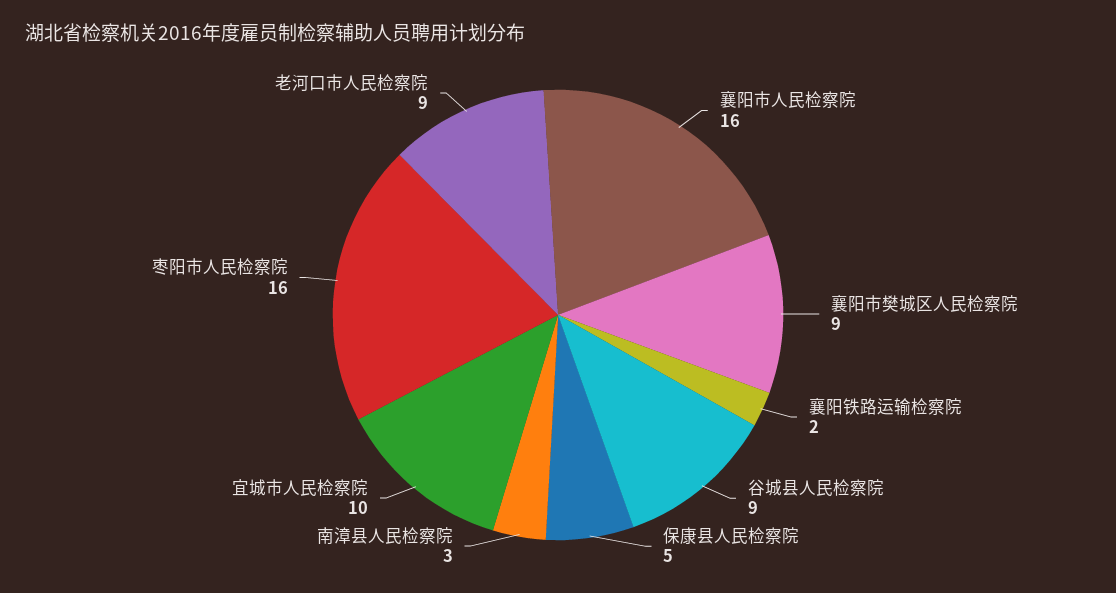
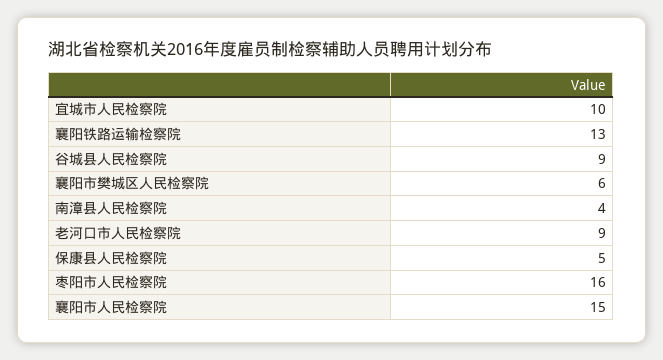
  {
-   "襄阳市人民检察院": 16,
+   "襄阳市人民检察院": 15,
-   "襄阳市樊城区人民检察院": 9,
+   "襄阳市樊城区人民检察院": 6,
-   "襄阳铁路运输检察院": 2,
+   "襄阳铁路运输检察院": 13,
    "谷城县人民检察院": 9,
    "保康县人民检察院": 5,
-   "南漳县人民检察院": 3,
+   "南漳县人民检察院": 4,
    "宜城市人民检察院": 10,
    "枣阳市人民检察院": 16,
    "老河口市人民检察院": 9
  }

